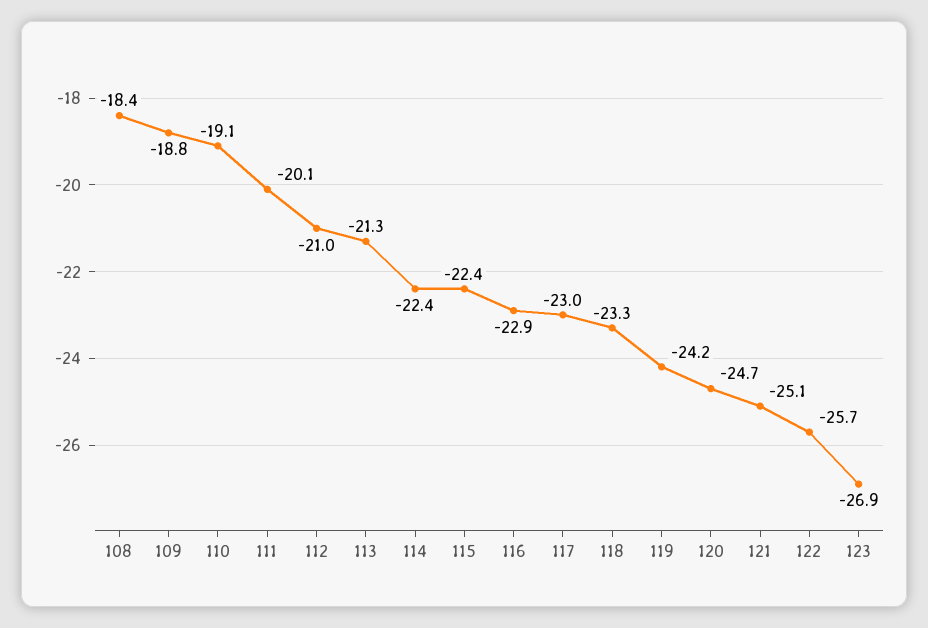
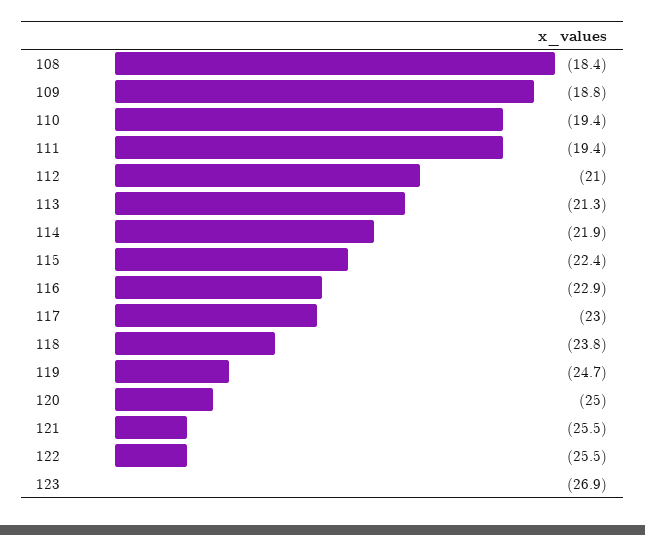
  {
    "108": -18.4,
    "109": -18.8,
-   "110": -19.1,
+   "110": -19.4,
-   "111": -20.1,
+   "111": -19.4,
    "112": -21,
    "113": -21.3,
-   "114": -22.4,
+   "114": -21.9,
    "115": -22.4,
    "116": -22.9,
    "117": -23,
-   "118": -23.3,
+   "118": -23.8,
-   "119": -24.2,
+   "119": -24.7,
-   "120": -24.7,
+   "120": -25,
-   "121": -25.1,
+   "121": -25.5,
-   "122": -25.7,
+   "122": -25.5,
    "123": -26.9
  }

